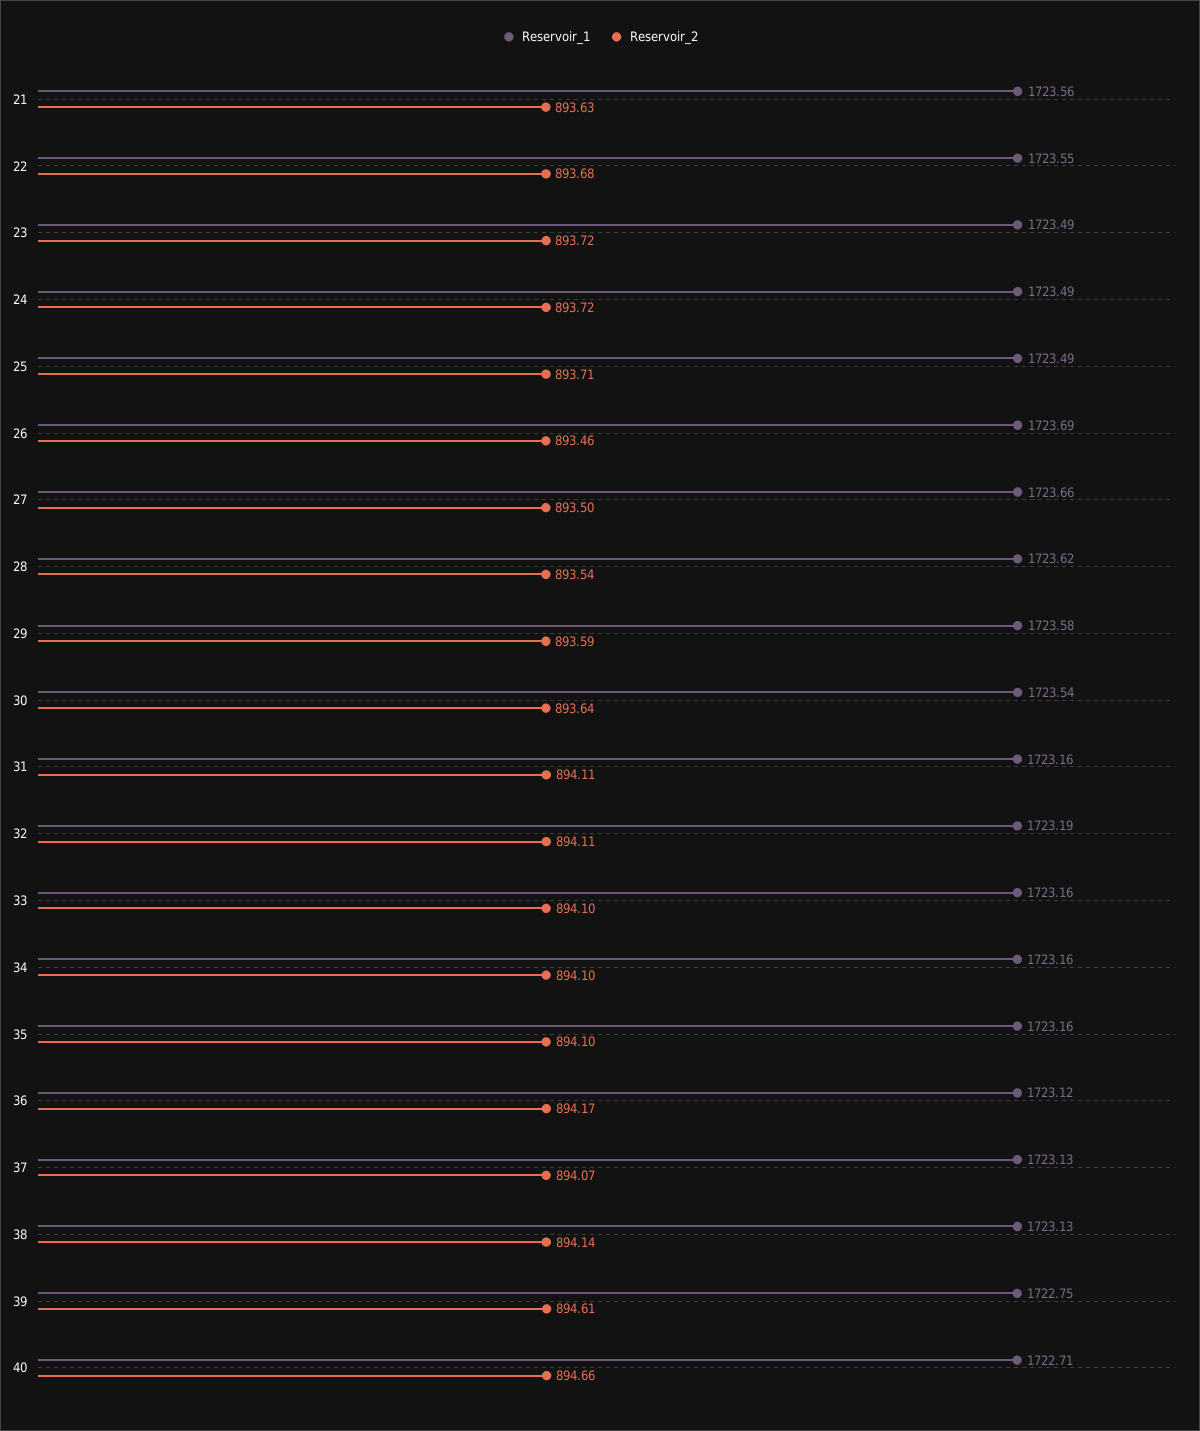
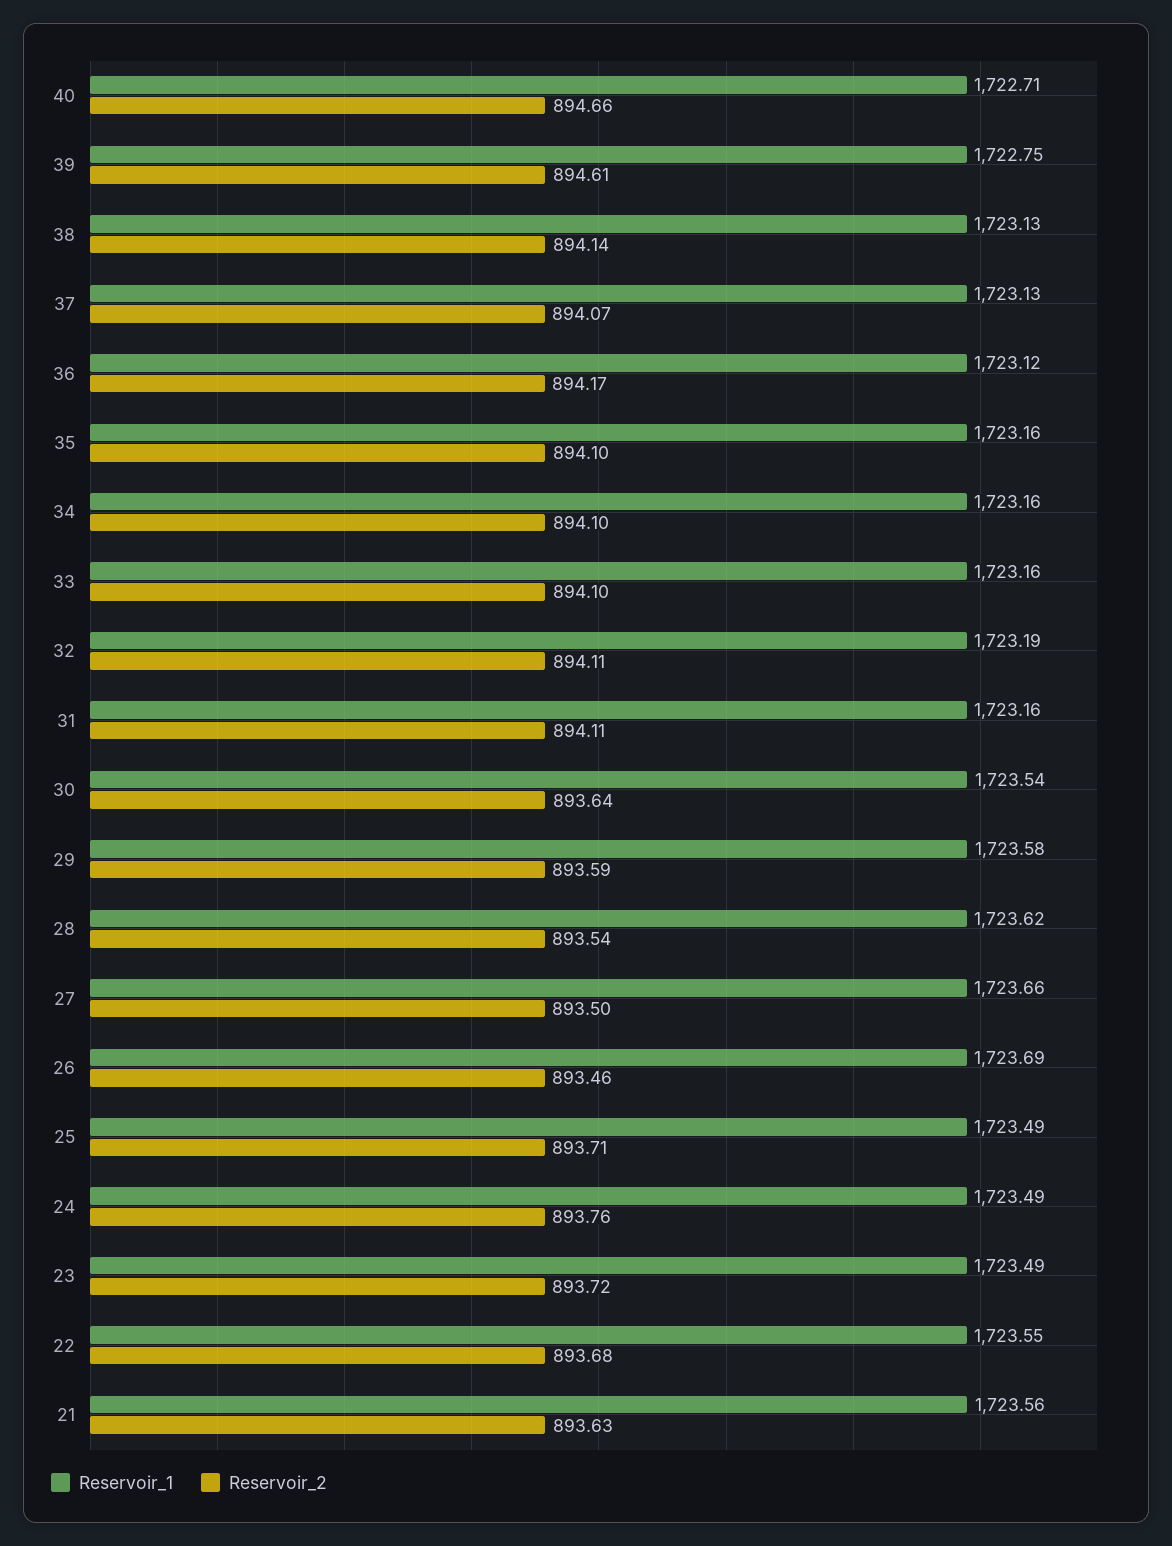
  {
    "Reservoir_1": {
      "21": 1723.56,
      "22": 1723.55,
      "23": 1723.49,
      "24": 1723.49,
      "25": 1723.49,
      "26": 1723.69,
      "27": 1723.66,
      "28": 1723.62,
      "29": 1723.58,
      "30": 1723.54,
      "31": 1723.16,
      "32": 1723.19,
      "33": 1723.16,
      "34": 1723.16,
      "35": 1723.16,
      "36": 1723.12,
      "37": 1723.13,
      "38": 1723.13,
      "39": 1722.75,
      "40": 1722.71
    },
    "Reservoir_2": {
      "21": 893.63,
      "22": 893.68,
      "23": 893.72,
-     "24": 893.72,
+     "24": 893.76,
      "25": 893.71,
      "26": 893.46,
      "27": 893.5,
      "28": 893.54,
      "29": 893.59,
      "30": 893.64,
      "31": 894.11,
      "32": 894.11,
      "33": 894.1,
      "34": 894.1,
      "35": 894.1,
      "36": 894.17,
      "37": 894.07,
      "38": 894.14,
      "39": 894.61,
      "40": 894.66
    }
  }

